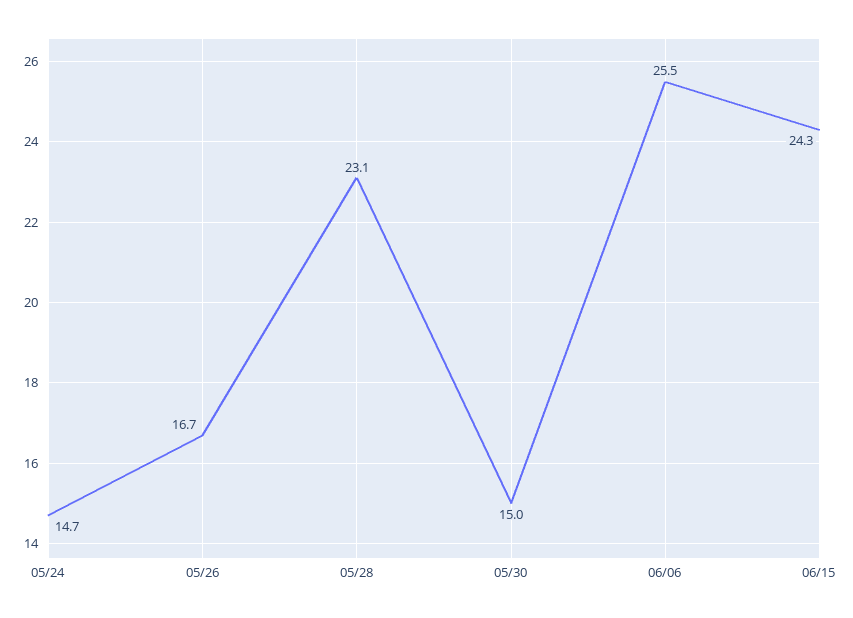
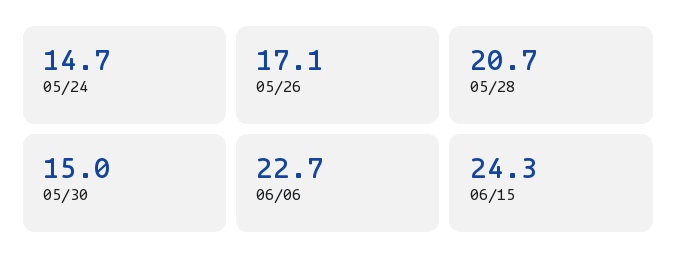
  {
    "05/24": 14.7,
-   "05/26": 16.7,
+   "05/26": 17.1,
-   "05/28": 23.1,
+   "05/28": 20.7,
    "05/30": 15,
-   "06/06": 25.5,
+   "06/06": 22.7,
    "06/15": 24.3
  }

